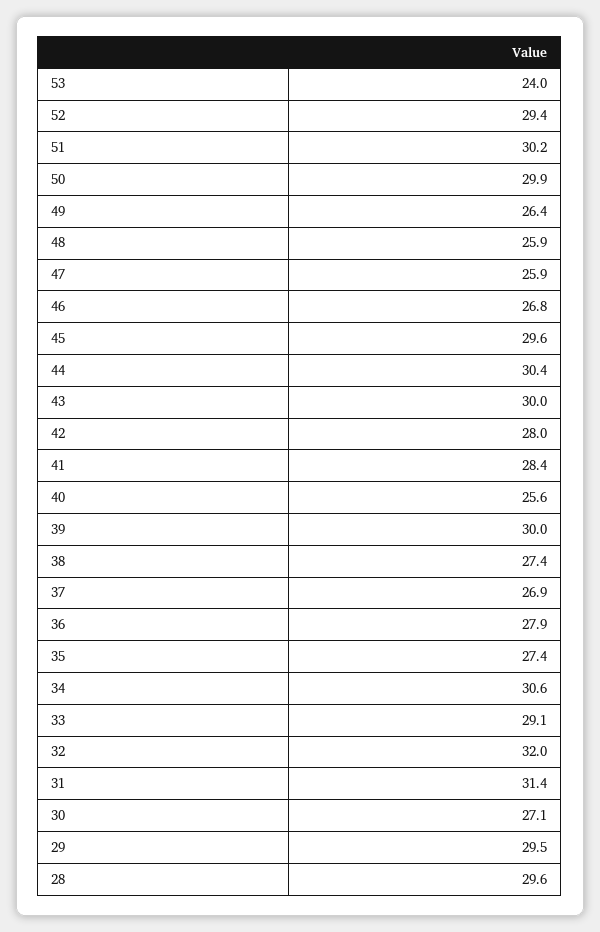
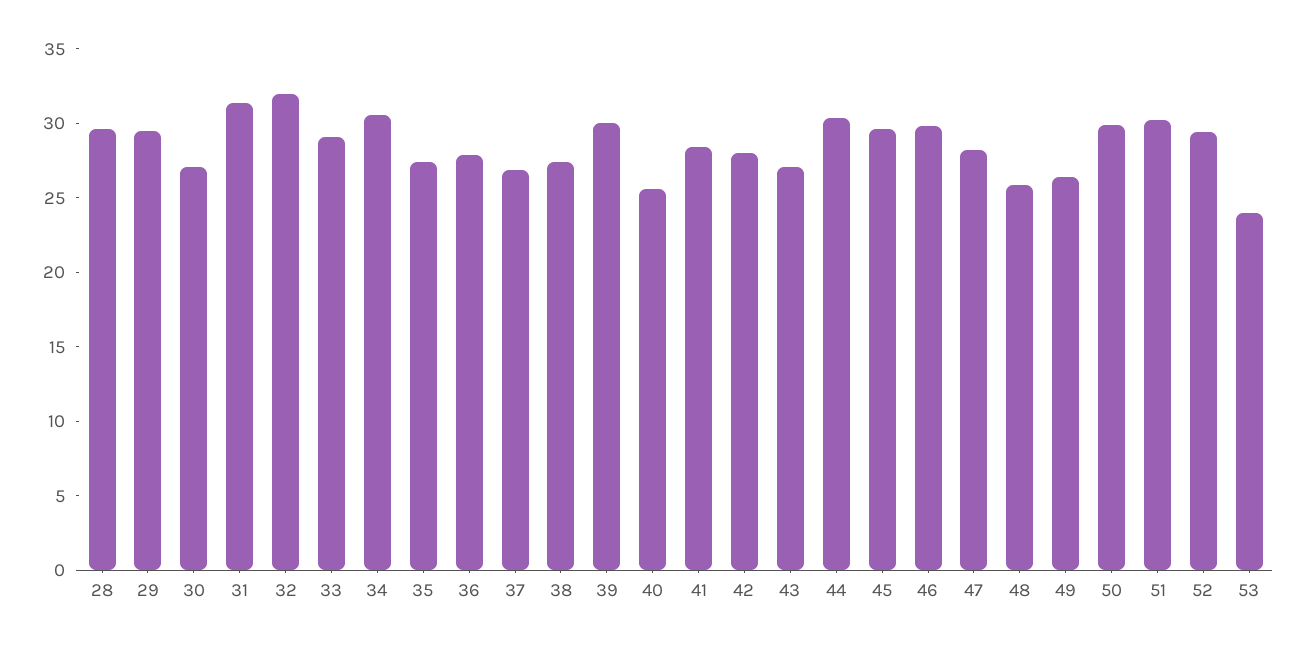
  {
    "53": 24,
    "52": 29.4,
    "51": 30.2,
    "50": 29.9,
    "49": 26.4,
    "48": 25.9,
-   "47": 25.9,
+   "47": 28,
-   "46": 26.8,
+   "46": 30,
    "45": 29.6,
    "44": 30.4,
-   "43": 30,
+   "43": 27,
    "42": 28,
    "41": 28.4,
    "40": 25.6,
    "39": 30,
    "38": 27.4,
    "37": 26.9,
    "36": 27.9,
    "35": 27.4,
    "34": 30.6,
    "33": 29.1,
    "32": 32,
    "31": 31.4,
    "30": 27.1,
    "29": 29.5,
    "28": 29.6
  }

